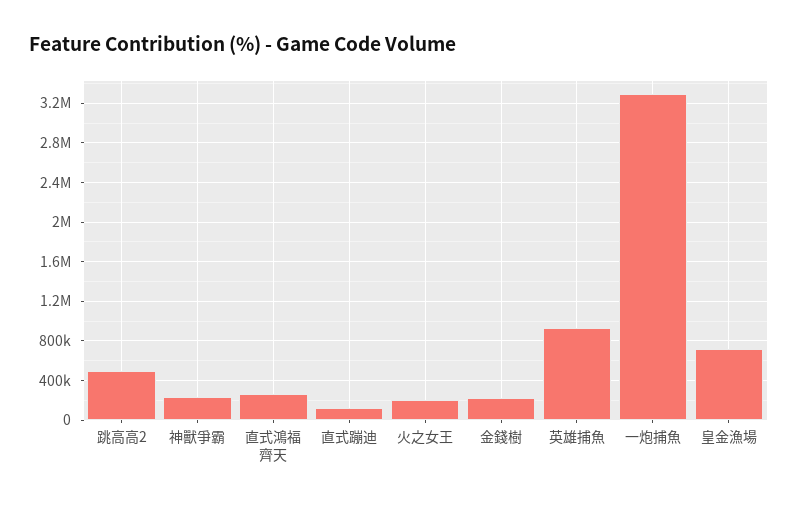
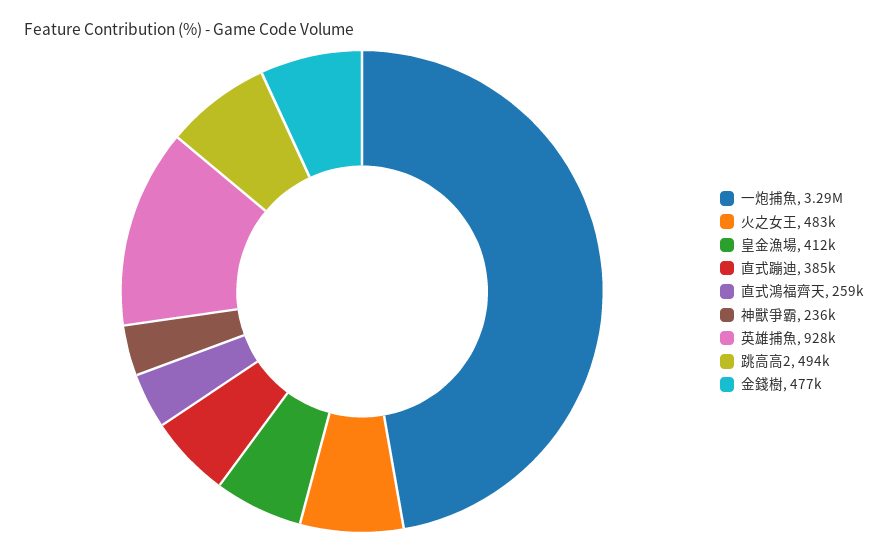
  {
    "跳高高2": 494000,
    "神獸爭霸": 236000,
    "直式鴻福齊天": 259000,
-   "直式蹦迪": 100000,
+   "直式蹦迪": 385000,
-   "火之女王": 200000,
+   "火之女王": 483000,
-   "金錢樹": 200000,
+   "金錢樹": 477000,
    "英雄捕魚": 928000,
    "一炮捕魚": 3290000,
-   "皇金漁場": 700000
+   "皇金漁場": 412000
  }

